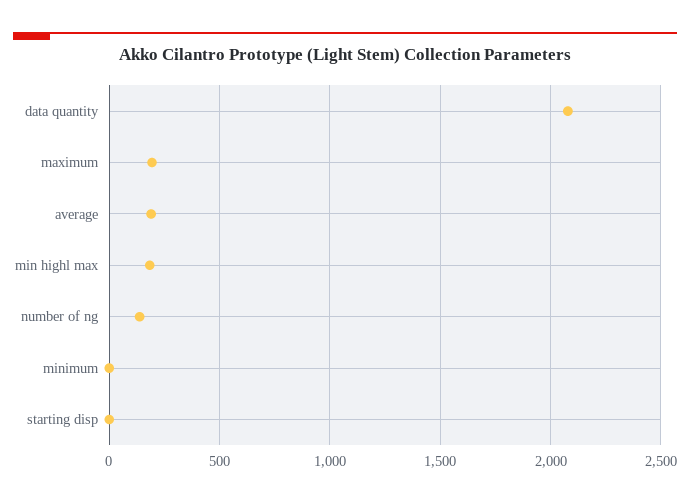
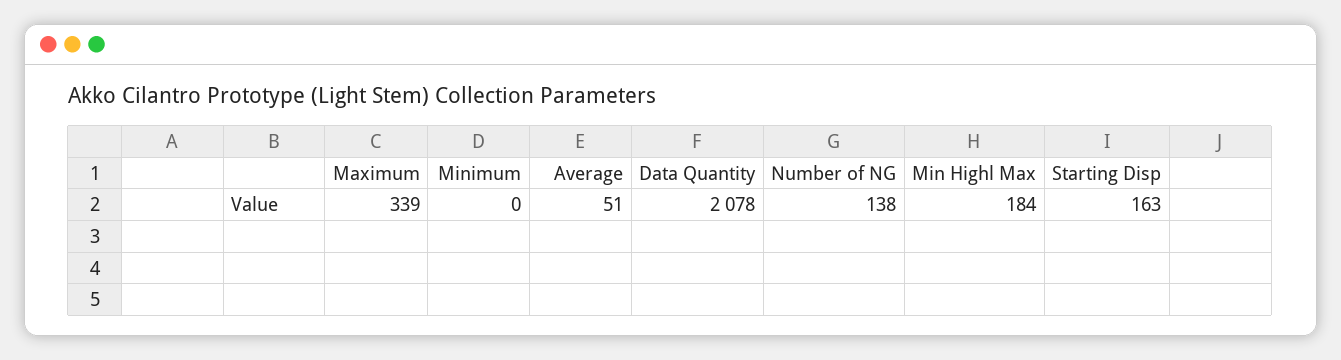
  {
    "data quantity": 2078,
-   "maximum": 200,
+   "maximum": 339,
-   "average": 200,
+   "average": 51,
    "min highl max": 184,
    "number of ng": 138,
    "minimum": 0,
-   "starting disp": 0
+   "starting disp": 163
  }

